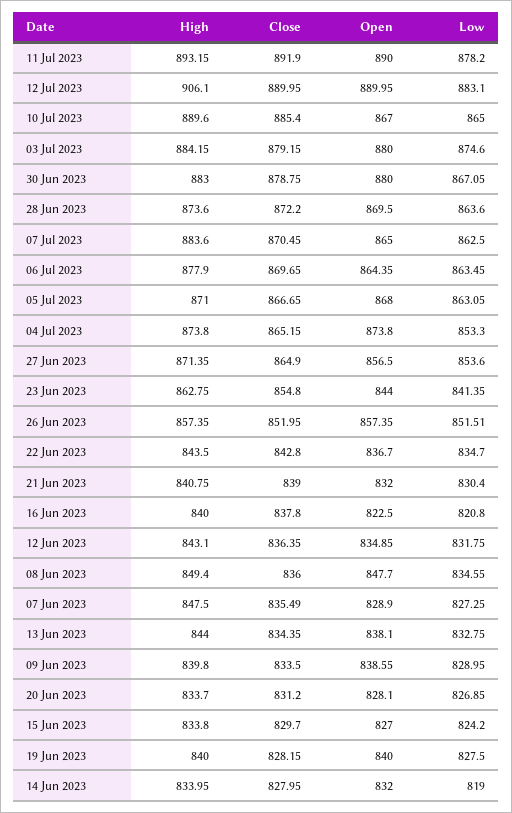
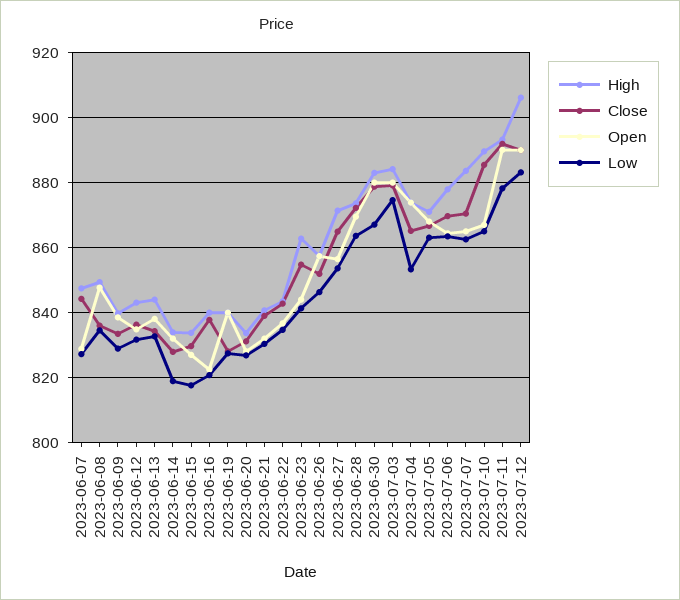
  {
    "High": {
      "11 Jul 2023": 893.15,
      "12 Jul 2023": 906.1,
      "10 Jul 2023": 889.6,
      "03 Jul 2023": 884.15,
      "30 Jun 2023": 883,
      "28 Jun 2023": 873.6,
      "07 Jul 2023": 883.6,
      "06 Jul 2023": 877.9,
      "05 Jul 2023": 871,
      "04 Jul 2023": 873.8,
      "27 Jun 2023": 871.35,
      "23 Jun 2023": 862.75,
      "26 Jun 2023": 857.35,
      "22 Jun 2023": 843.5,
      "21 Jun 2023": 840.75,
      "16 Jun 2023": 840,
      "12 Jun 2023": 843.1,
      "08 Jun 2023": 849.4,
      "07 Jun 2023": 847.5,
      "13 Jun 2023": 844,
      "09 Jun 2023": 839.8,
      "20 Jun 2023": 833.7,
      "15 Jun 2023": 833.8,
      "19 Jun 2023": 840,
      "14 Jun 2023": 833.95
    },
    "Close": {
      "11 Jul 2023": 891.9,
      "12 Jul 2023": 889.95,
      "10 Jul 2023": 885.4,
      "03 Jul 2023": 879.15,
      "30 Jun 2023": 878.75,
      "28 Jun 2023": 872.2,
      "07 Jul 2023": 870.45,
      "06 Jul 2023": 869.65,
      "05 Jul 2023": 866.65,
      "04 Jul 2023": 865.15,
      "27 Jun 2023": 864.9,
      "23 Jun 2023": 854.8,
      "26 Jun 2023": 851.95,
      "22 Jun 2023": 842.8,
      "21 Jun 2023": 839,
      "16 Jun 2023": 837.8,
      "12 Jun 2023": 836.35,
      "08 Jun 2023": 836,
-     "07 Jun 2023": 835.49,
+     "07 Jun 2023": 844,
      "13 Jun 2023": 834.35,
      "09 Jun 2023": 833.5,
      "20 Jun 2023": 831.2,
      "15 Jun 2023": 829.7,
      "19 Jun 2023": 828.15,
      "14 Jun 2023": 827.95
    },
    "Open": {
      "11 Jul 2023": 890,
      "12 Jul 2023": 889.95,
      "10 Jul 2023": 867,
      "03 Jul 2023": 880,
      "30 Jun 2023": 880,
      "28 Jun 2023": 869.5,
      "07 Jul 2023": 865,
      "06 Jul 2023": 864.35,
      "05 Jul 2023": 868,
      "04 Jul 2023": 873.8,
      "27 Jun 2023": 856.5,
      "23 Jun 2023": 844,
      "26 Jun 2023": 857.35,
      "22 Jun 2023": 836.7,
      "21 Jun 2023": 832,
      "16 Jun 2023": 822.5,
      "12 Jun 2023": 834.85,
      "08 Jun 2023": 847.7,
      "07 Jun 2023": 828.9,
      "13 Jun 2023": 838.1,
      "09 Jun 2023": 838.55,
      "20 Jun 2023": 828.1,
      "15 Jun 2023": 827,
      "19 Jun 2023": 840,
      "14 Jun 2023": 832
    },
    "Low": {
      "11 Jul 2023": 878.2,
      "12 Jul 2023": 883.1,
      "10 Jul 2023": 865,
      "03 Jul 2023": 874.6,
      "30 Jun 2023": 867.05,
      "28 Jun 2023": 863.6,
      "07 Jul 2023": 862.5,
      "06 Jul 2023": 863.45,
      "05 Jul 2023": 863.05,
      "04 Jul 2023": 853.3,
      "27 Jun 2023": 853.6,
      "23 Jun 2023": 841.35,
-     "26 Jun 2023": 851.51,
+     "26 Jun 2023": 846,
      "22 Jun 2023": 834.7,
      "21 Jun 2023": 830.4,
      "16 Jun 2023": 820.8,
      "12 Jun 2023": 831.75,
      "08 Jun 2023": 834.55,
      "07 Jun 2023": 827.25,
      "13 Jun 2023": 832.75,
      "09 Jun 2023": 828.95,
      "20 Jun 2023": 826.85,
-     "15 Jun 2023": 824.2,
+     "15 Jun 2023": 818,
      "19 Jun 2023": 827.5,
      "14 Jun 2023": 819
    }
  }

